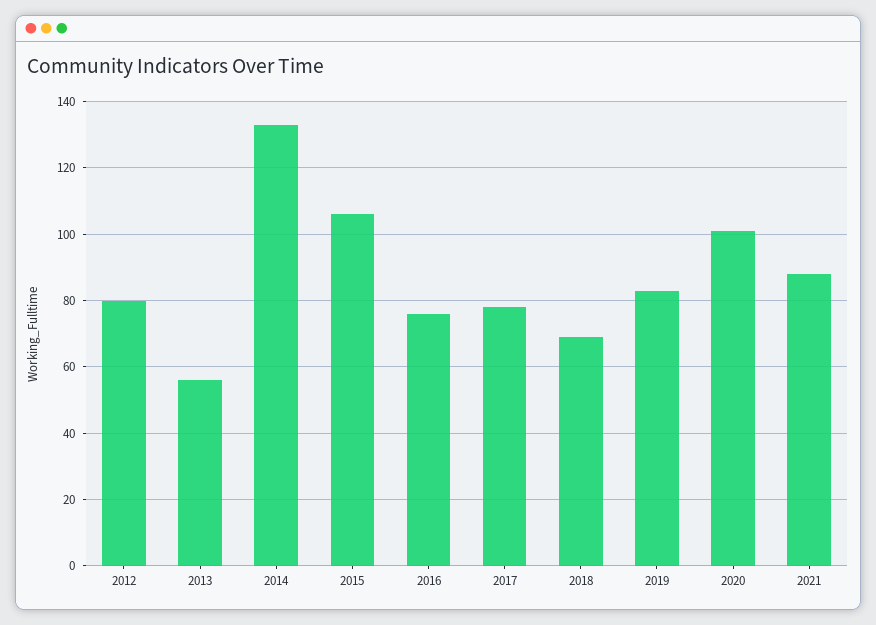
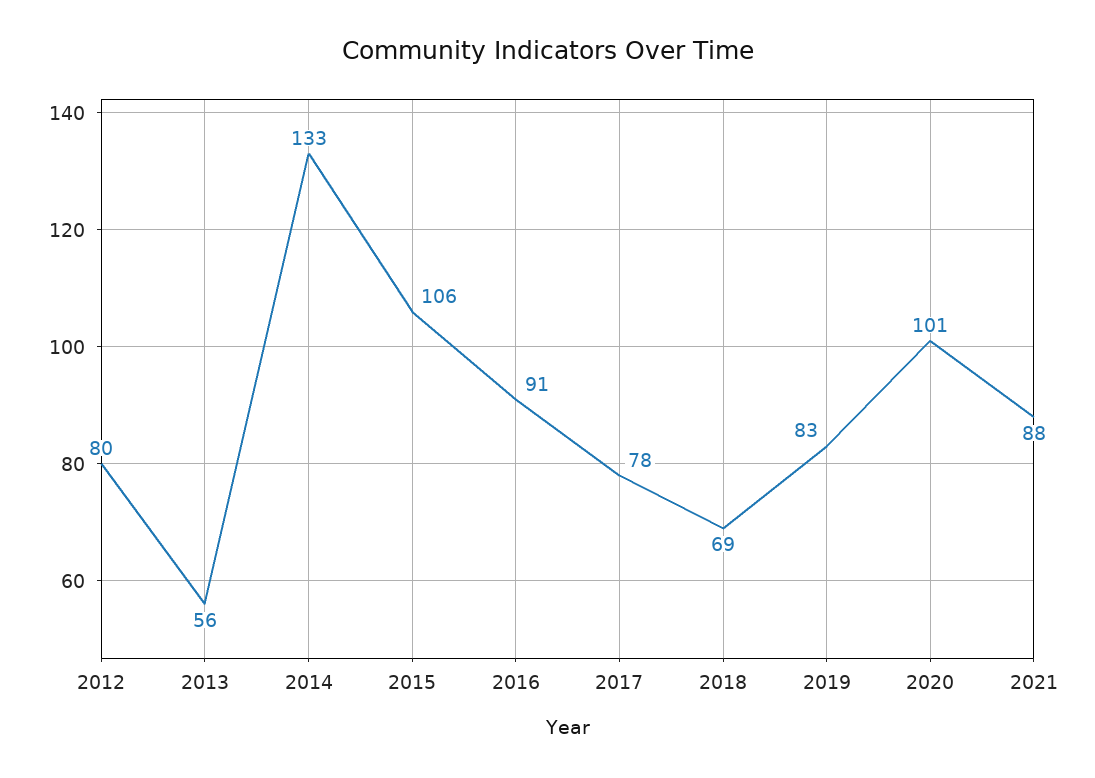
  {
    "2012": 80,
    "2013": 56,
    "2014": 133,
    "2015": 106,
-   "2016": 75,
+   "2016": 91,
    "2017": 78,
    "2018": 69,
    "2019": 83,
    "2020": 101,
    "2021": 88
  }

